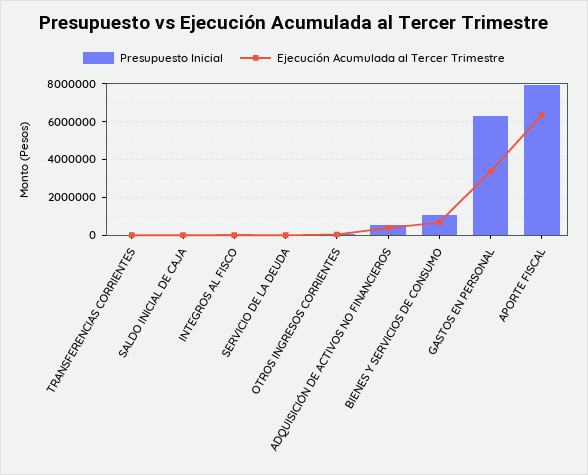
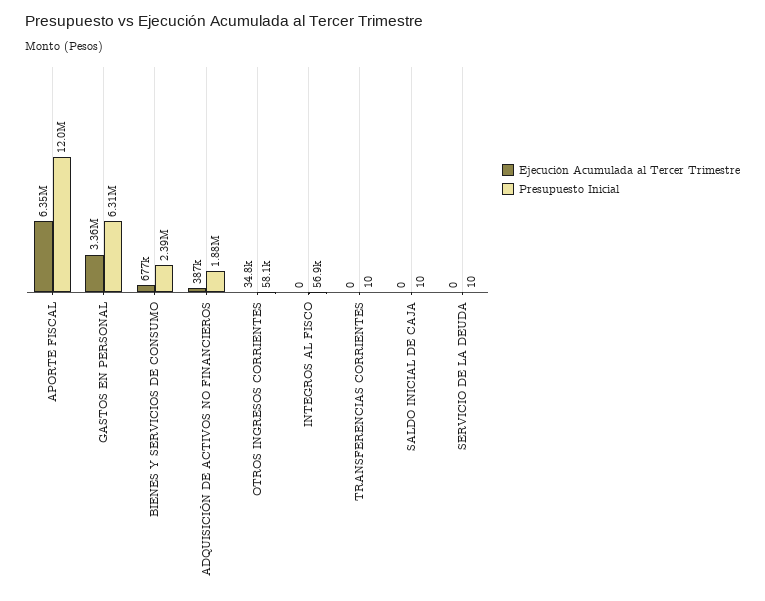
  {
    "Presupuesto Inicial": {
      "TRANSFERENCIAS CORRIENTES": 10,
      "SALDO INICIAL DE CAJA": 10,
      "INTEGROS AL FISCO": 56900,
      "SERVICIO DE LA DEUDA": 10,
      "OTROS INGRESOS CORRIENTES": 58100,
-     "ADQUISICIÓN DE ACTIVOS NO FINANCIEROS": 500000,
+     "ADQUISICIÓN DE ACTIVOS NO FINANCIEROS": 1880000,
-     "BIENES Y SERVICIOS DE CONSUMO": 1000000,
+     "BIENES Y SERVICIOS DE CONSUMO": 2390000,
      "GASTOS EN PERSONAL": 6310000,
-     "APORTE FISCAL": 8000000
+     "APORTE FISCAL": 12000000
    },
    "Ejecución Acumulada al Tercer Trimestre": {
      "TRANSFERENCIAS CORRIENTES": 0,
      "SALDO INICIAL DE CAJA": 0,
      "INTEGROS AL FISCO": 0,
      "SERVICIO DE LA DEUDA": 0,
      "OTROS INGRESOS CORRIENTES": 34800,
      "ADQUISICIÓN DE ACTIVOS NO FINANCIEROS": 387000,
      "BIENES Y SERVICIOS DE CONSUMO": 677000,
      "GASTOS EN PERSONAL": 3360000,
      "APORTE FISCAL": 6350000
    }
  }

